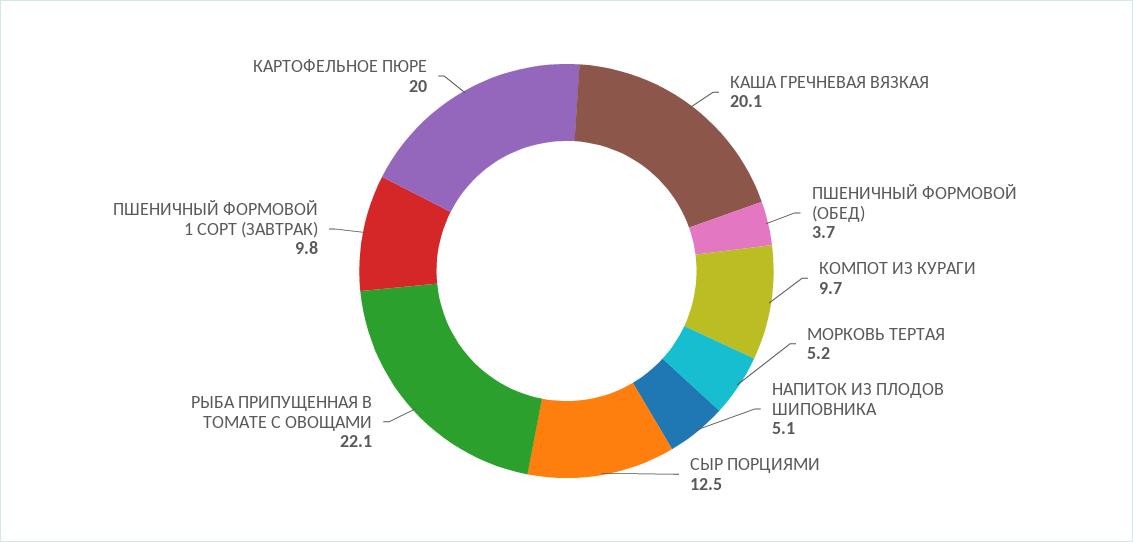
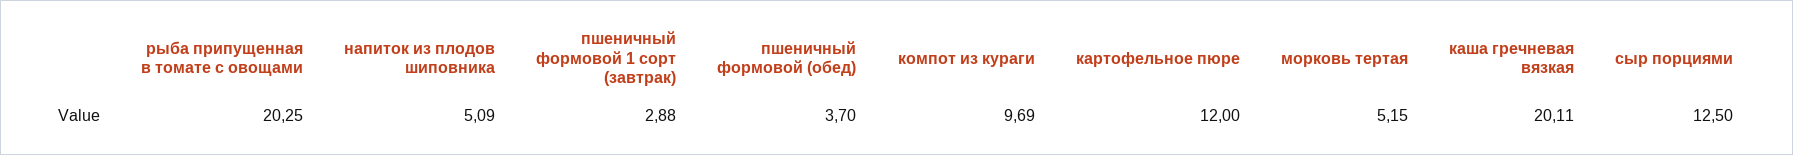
  {
    "КАША ГРЕЧНЕВАЯ ВЯЗКАЯ": 20.11,
    "ПШЕНИЧНЫЙ ФОРМОВОЙ (ОБЕД)": 3.7,
    "КОМПОТ ИЗ КУРАГИ": 9.69,
    "МОРКОВЬ ТЕРТАЯ": 5.15,
    "НАПИТОК ИЗ ПЛОДОВ ШИПОВНИКА": 5.09,
    "СЫР ПОРЦИЯМИ": 12.5,
-   "РЫБА ПРИПУЩЕННАЯ В ТОМАТЕ С ОВОЩАМИ": 22.1,
+   "РЫБА ПРИПУЩЕННАЯ В ТОМАТЕ С ОВОЩАМИ": 20.25,
-   "ПШЕНИЧНЫЙ ФОРМОВОЙ 1 СОРТ (ЗАВТРАК)": 9.8,
+   "ПШЕНИЧНЫЙ ФОРМОВОЙ 1 СОРТ (ЗАВТРАК)": 2.88,
-   "КАРТОФЕЛЬНОЕ ПЮРЕ": 20
+   "КАРТОФЕЛЬНОЕ ПЮРЕ": 12
  }

